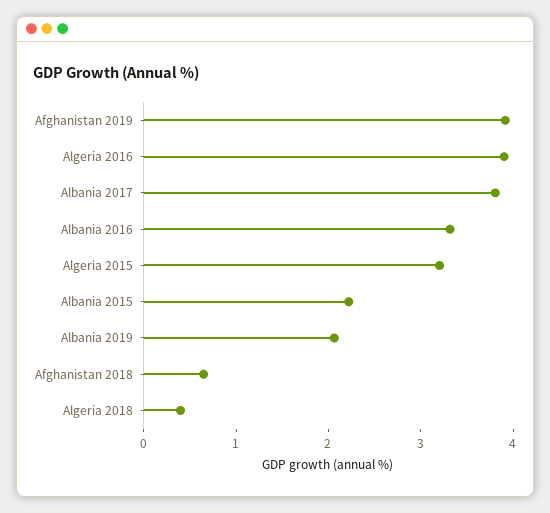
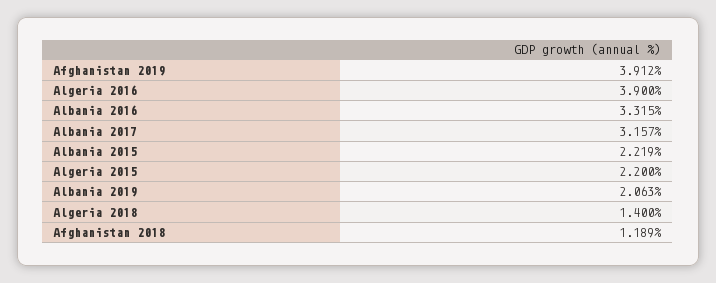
  {
    "Afghanistan 2019": 3.912,
    "Algeria 2016": 3.9,
-   "Albania 2017": 3.8,
+   "Albania 2017": 3.157,
    "Albania 2016": 3.315,
-   "Algeria 2015": 3.2,
+   "Algeria 2015": 2.2,
    "Albania 2015": 2.219,
    "Albania 2019": 2.063,
-   "Afghanistan 2018": 0.6,
+   "Afghanistan 2018": 1.189,
-   "Algeria 2018": 0.4
+   "Algeria 2018": 1.4
  }

